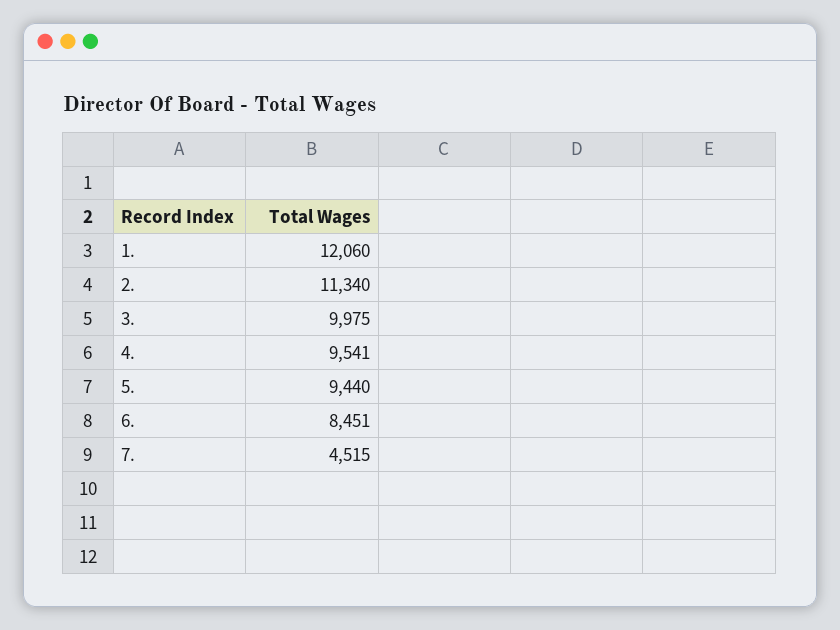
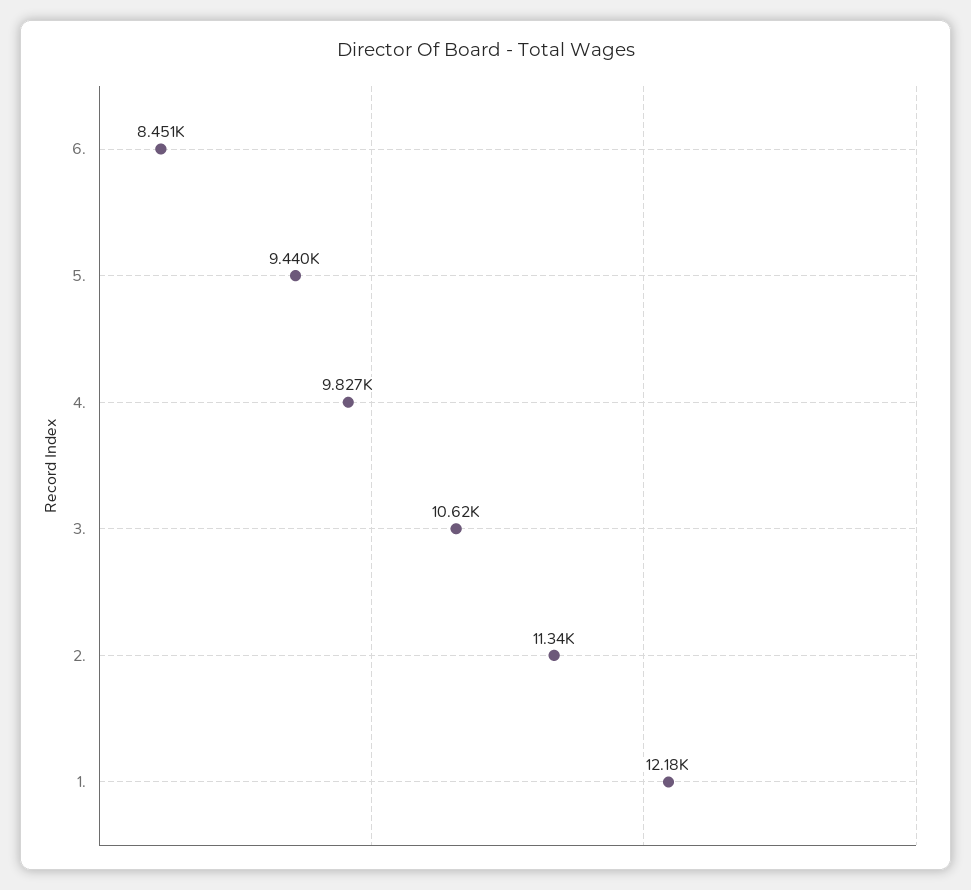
  {
-   "1.": 12060,
+   "1.": 12180,
    "2.": 11340,
-   "3.": 9975,
+   "3.": 10620,
-   "4.": 9541,
+   "4.": 9827,
    "5.": 9440,
-   "6.": 8451,
+   "6.": 8451
-   "7.": 4515
  }

